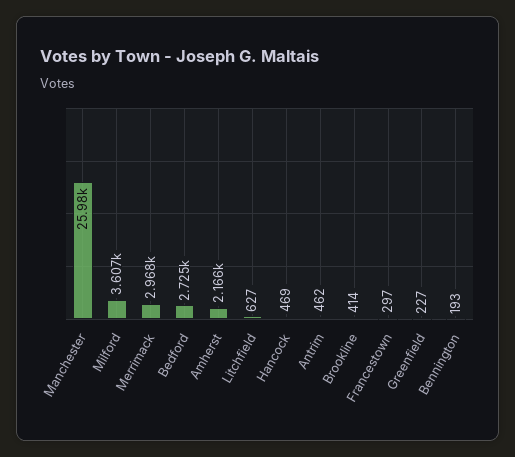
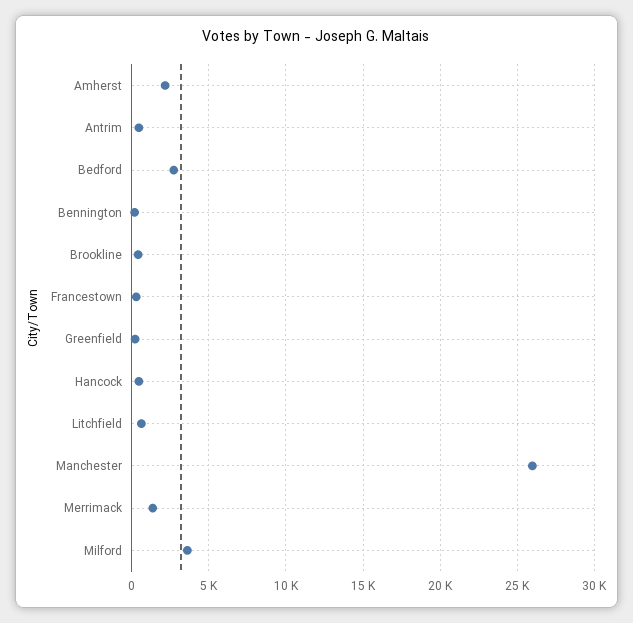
  {
    "Manchester": 25980,
    "Milford": 3607,
-   "Merrimack": 2968,
+   "Merrimack": 1500,
    "Bedford": 2725,
    "Amherst": 2166,
    "Litchfield": 627,
    "Hancock": 469,
    "Antrim": 462,
    "Brookline": 414,
    "Francestown": 297,
    "Greenfield": 227,
    "Bennington": 193
  }

